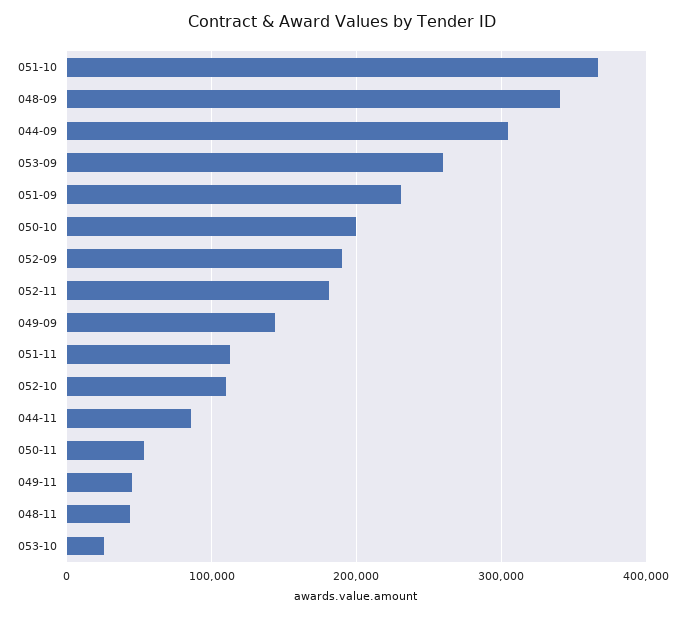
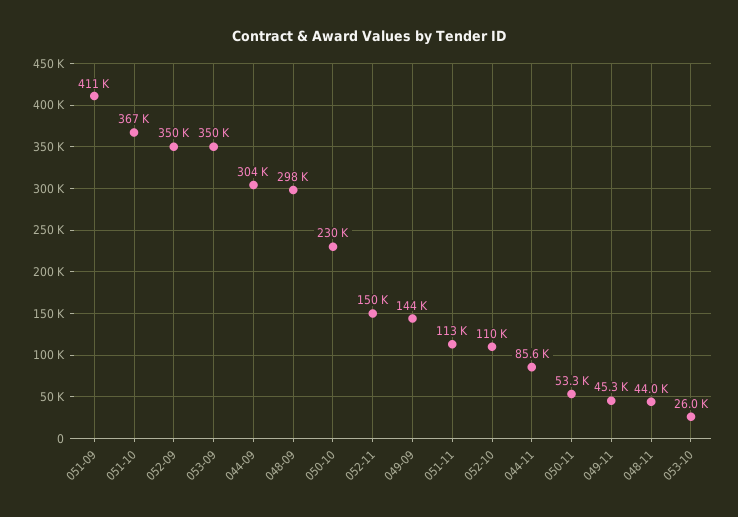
  {
    "051-10": 367000,
-   "048-09": 340000,
+   "048-09": 298000,
    "044-09": 304000,
-   "053-09": 260000,
+   "053-09": 350000,
-   "051-09": 230000,
+   "051-09": 411000,
-   "050-10": 200000,
+   "050-10": 230000,
-   "052-09": 190000,
+   "052-09": 350000,
-   "052-11": 180000,
+   "052-11": 150000,
    "049-09": 144000,
    "051-11": 113000,
    "052-10": 110000,
    "044-11": 85600,
    "050-11": 53300,
    "049-11": 45300,
    "048-11": 44000,
    "053-10": 26000
  }

